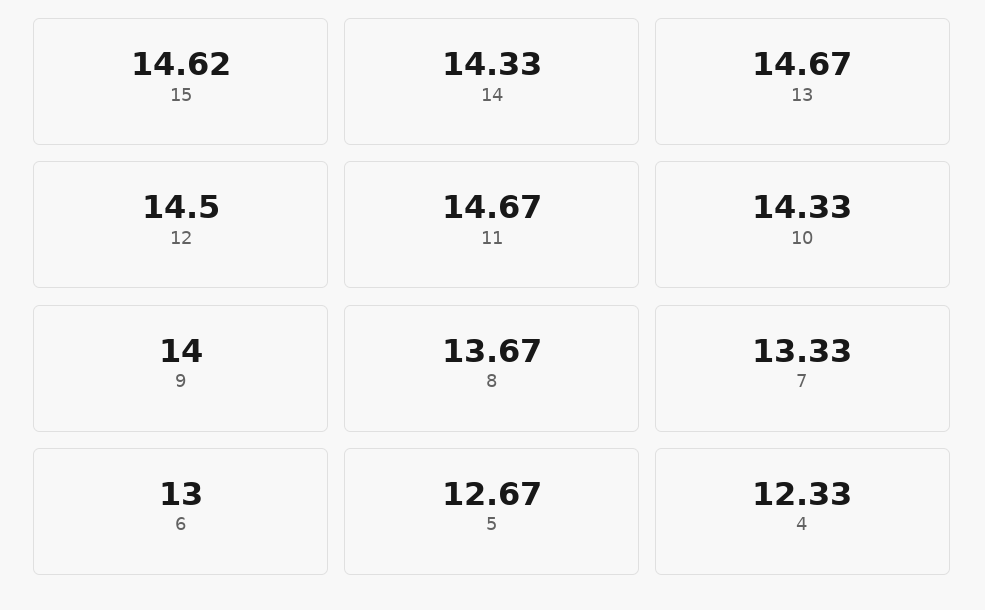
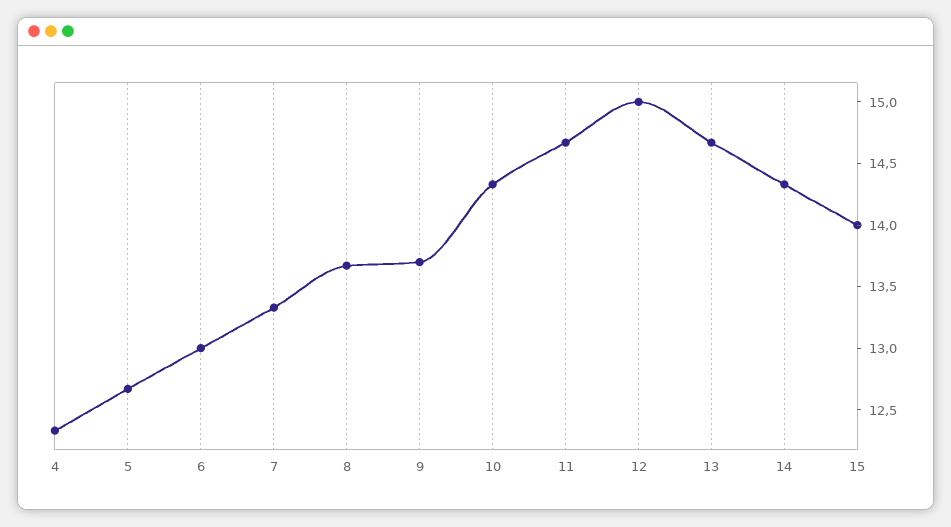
  {
-   "15": 14.62,
+   "15": 14,
    "14": 14.33,
    "13": 14.67,
-   "12": 14.5,
+   "12": 15,
    "11": 14.67,
    "10": 14.33,
-   "9": 14,
+   "9": 13.7,
    "8": 13.67,
    "7": 13.33,
    "6": 13,
    "5": 12.67,
    "4": 12.33
  }

